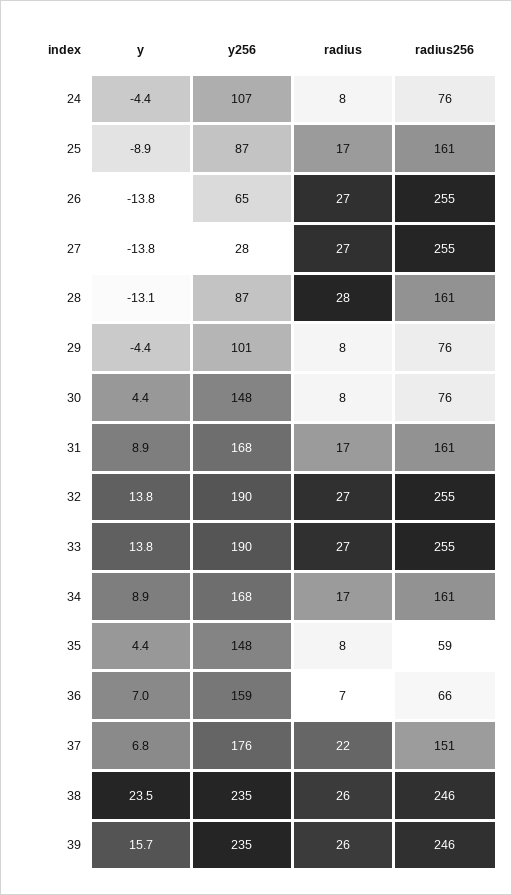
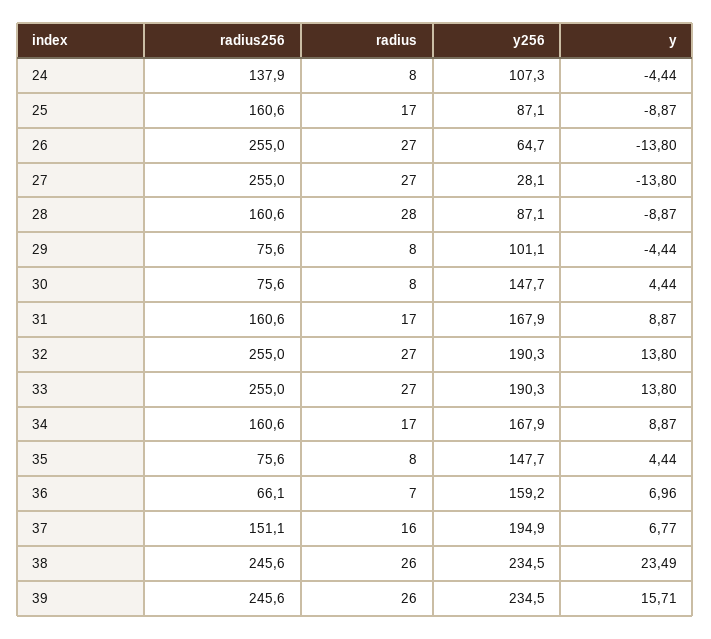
  {
    "y": {
      "24": -4.44,
      "25": -8.87,
      "26": -13.8,
      "27": -13.8,
-     "28": -13.1,
+     "28": -8.87,
      "29": -4.44,
      "30": 4.44,
      "31": 8.87,
      "32": 13.8,
      "33": 13.8,
      "34": 8.87,
      "35": 4.44,
      "36": 6.96,
      "37": 6.77,
      "38": 23.49,
      "39": 15.71
    },
    "y256": {
      "24": 107.3,
      "25": 87.1,
      "26": 64.7,
      "27": 28.1,
      "28": 87.1,
      "29": 101.1,
      "30": 147.7,
      "31": 167.9,
      "32": 190.3,
      "33": 190.3,
      "34": 167.9,
      "35": 147.7,
      "36": 159.2,
-     "37": 176,
+     "37": 194.9,
      "38": 234.5,
      "39": 234.5
    },
    "radius": {
      "24": 8,
      "25": 17,
      "26": 27,
      "27": 27,
      "28": 28,
      "29": 8,
      "30": 8,
      "31": 17,
      "32": 27,
      "33": 27,
      "34": 17,
      "35": 8,
      "36": 7,
-     "37": 22,
+     "37": 16,
      "38": 26,
      "39": 26
    },
    "radius256": {
-     "24": 76,
+     "24": 137.9,
      "25": 160.6,
      "26": 255,
      "27": 255,
      "28": 160.6,
      "29": 75.6,
      "30": 75.6,
      "31": 160.6,
      "32": 255,
      "33": 255,
      "34": 160.6,
-     "35": 59,
+     "35": 75.6,
      "36": 66.1,
      "37": 151.1,
      "38": 245.6,
      "39": 245.6
    }
  }

